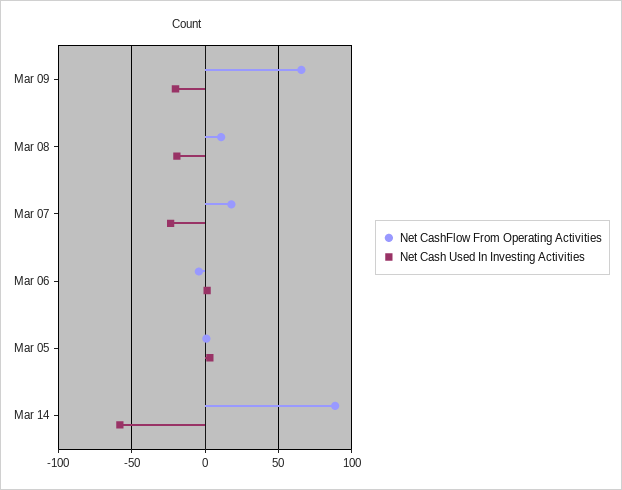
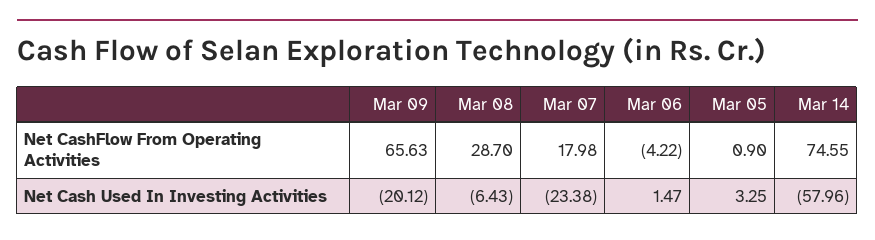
  {
    "Net CashFlow From Operating Activities": {
      "Mar 09": 65.63,
-     "Mar 08": 10,
+     "Mar 08": 28.7,
      "Mar 07": 17.98,
      "Mar 06": -4.22,
      "Mar 05": 0.9,
-     "Mar 14": 90
+     "Mar 14": 74.55
    },
    "Net Cash Used In Investing Activities": {
      "Mar 09": -20.12,
-     "Mar 08": -20,
+     "Mar 08": -6.43,
      "Mar 07": -23.38,
      "Mar 06": 1.47,
      "Mar 05": 3.25,
      "Mar 14": -57.96
    }
  }

